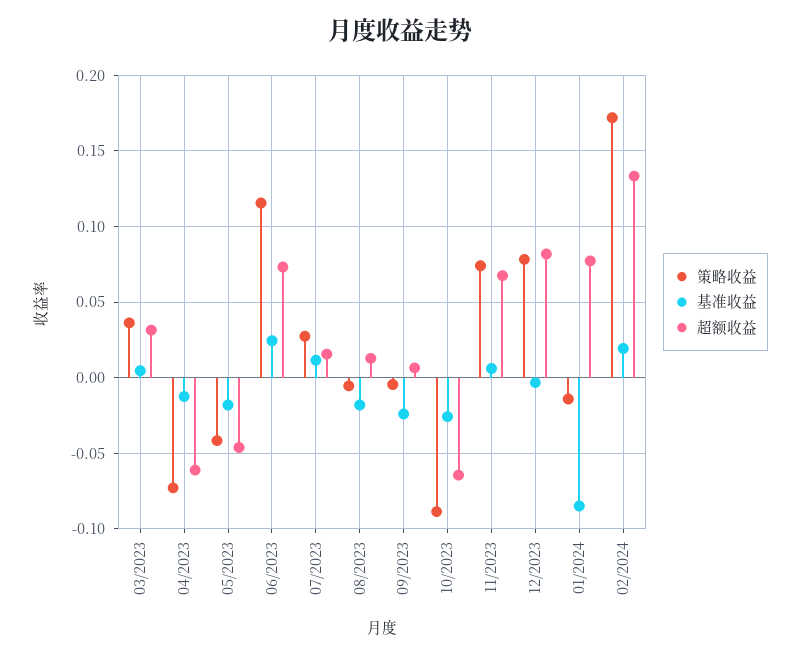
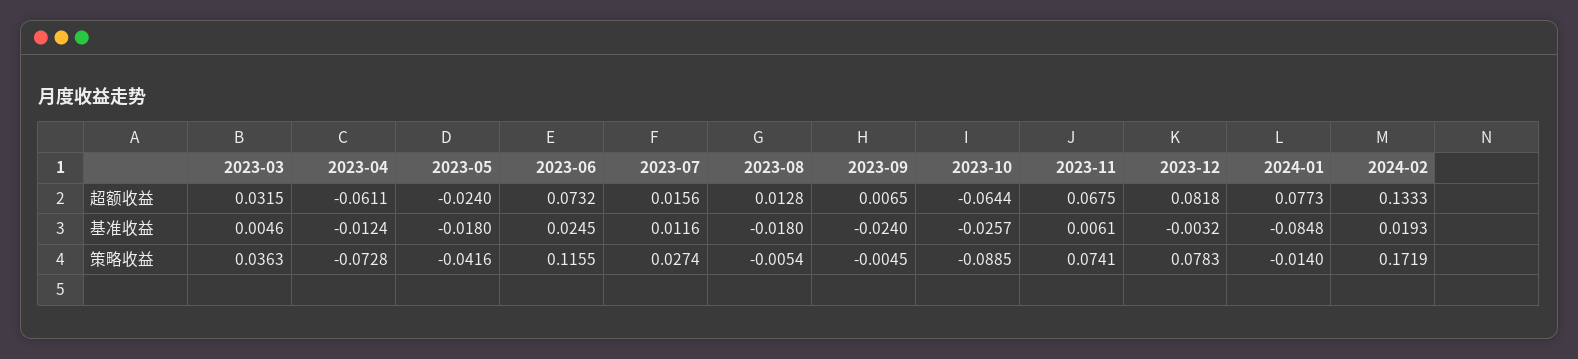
  {
    "策略收益": {
      "03/2023": 0.0363,
      "04/2023": -0.0728,
      "05/2023": -0.0416,
      "06/2023": 0.1155,
      "07/2023": 0.0274,
      "08/2023": -0.0054,
      "09/2023": -0.0045,
      "10/2023": -0.0885,
      "11/2023": 0.0741,
      "12/2023": 0.0783,
      "01/2024": -0.014,
      "02/2024": 0.1719
    },
    "基准收益": {
      "03/2023": 0.0046,
      "04/2023": -0.0124,
      "05/2023": -0.018,
      "06/2023": 0.0245,
      "07/2023": 0.0116,
      "08/2023": -0.018,
      "09/2023": -0.024,
      "10/2023": -0.0257,
      "11/2023": 0.0061,
      "12/2023": -0.0032,
      "01/2024": -0.0848,
      "02/2024": 0.0193
    },
    "超额收益": {
      "03/2023": 0.0315,
      "04/2023": -0.0611,
-     "05/2023": -0.045,
+     "05/2023": -0.024,
      "06/2023": 0.0732,
      "07/2023": 0.0156,
      "08/2023": 0.0128,
      "09/2023": 0.0065,
      "10/2023": -0.0644,
      "11/2023": 0.0675,
      "12/2023": 0.0818,
      "01/2024": 0.0773,
      "02/2024": 0.1333
    }
  }

